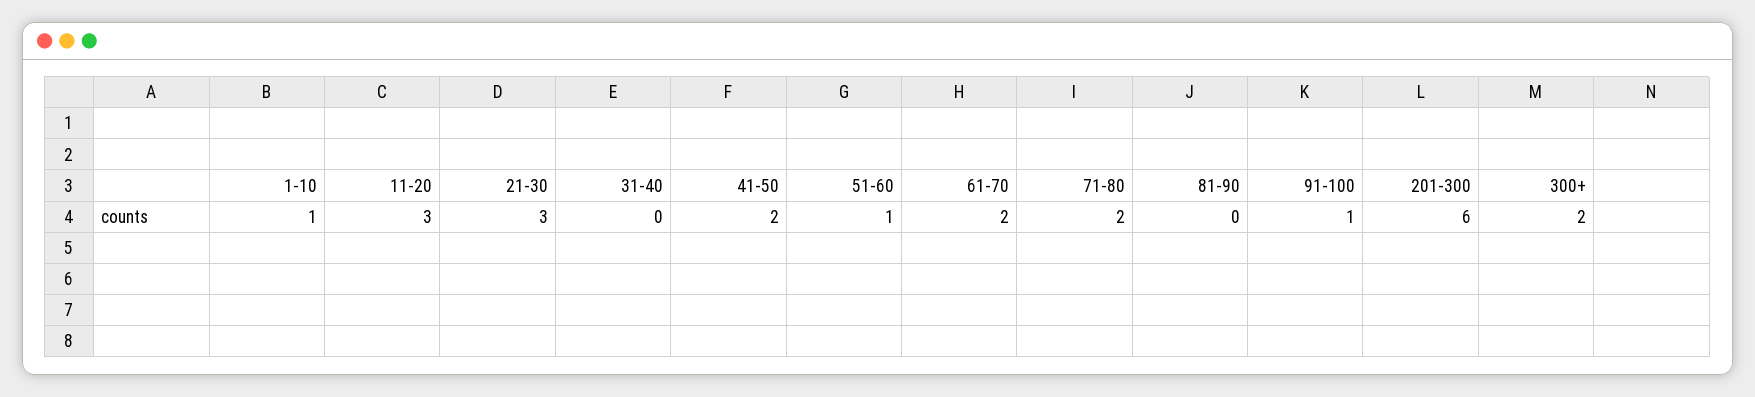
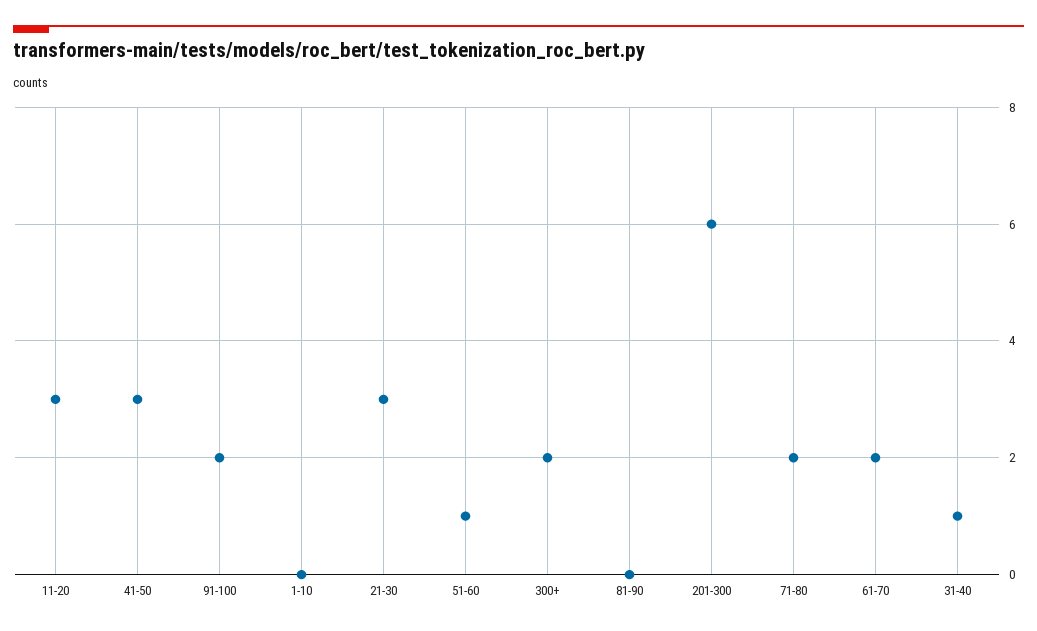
  {
-   "1-10": 1,
+   "1-10": 0,
    "11-20": 3,
    "21-30": 3,
-   "31-40": 0,
+   "31-40": 1,
-   "41-50": 2,
+   "41-50": 3,
    "51-60": 1,
    "61-70": 2,
    "71-80": 2,
    "81-90": 0,
-   "91-100": 1,
+   "91-100": 2,
    "201-300": 6,
    "300+": 2
  }

